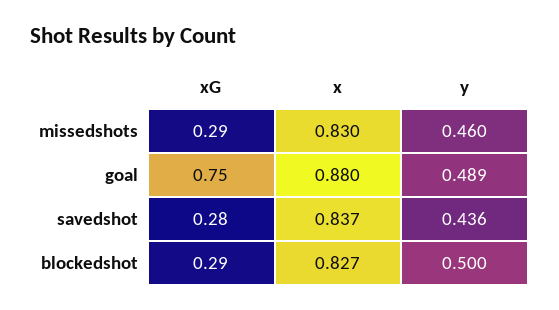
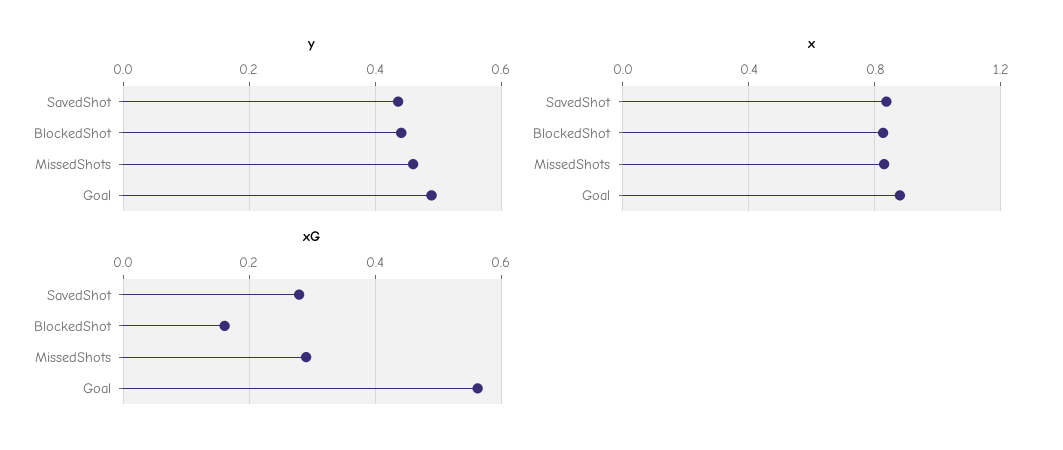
  {
    "xG": {
      "missedshots": 0.29,
-     "goal": 0.75,
+     "goal": 0.56,
      "savedshot": 0.28,
-     "blockedshot": 0.29
+     "blockedshot": 0.16
    },
    "x": {
      "missedshots": 0.83,
      "goal": 0.88,
      "savedshot": 0.837,
      "blockedshot": 0.827
    },
    "y": {
      "missedshots": 0.46,
      "goal": 0.489,
      "savedshot": 0.436,
-     "blockedshot": 0.5
+     "blockedshot": 0.44
    }
  }

